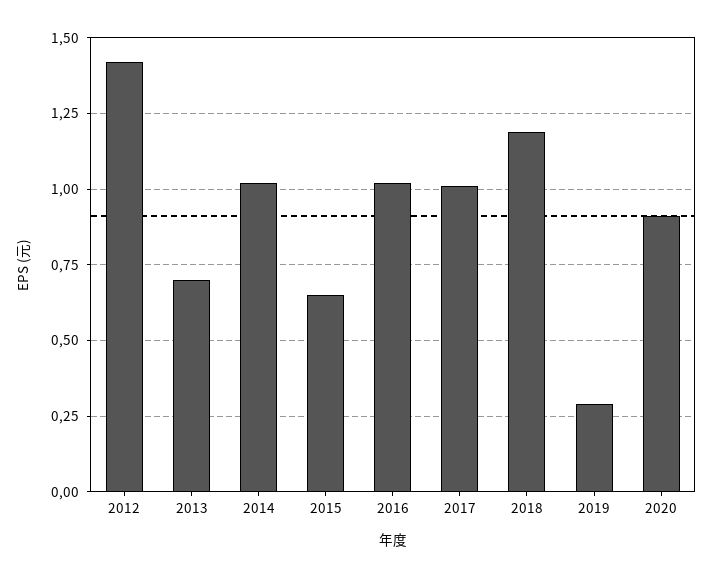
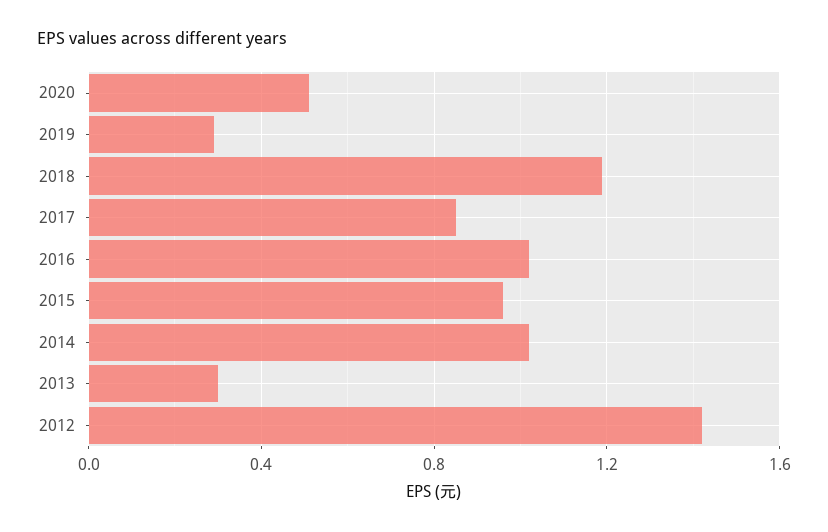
  {
    "2012": 1.4,
-   "2013": 0.7,
+   "2013": 0.3,
    "2014": 1,
-   "2015": 0.65,
+   "2015": 0.95,
    "2016": 1,
-   "2017": 1,
+   "2017": 0.85,
    "2018": 1.2,
    "2019": 0.3,
-   "2020": 0.9
+   "2020": 0.5
  }

